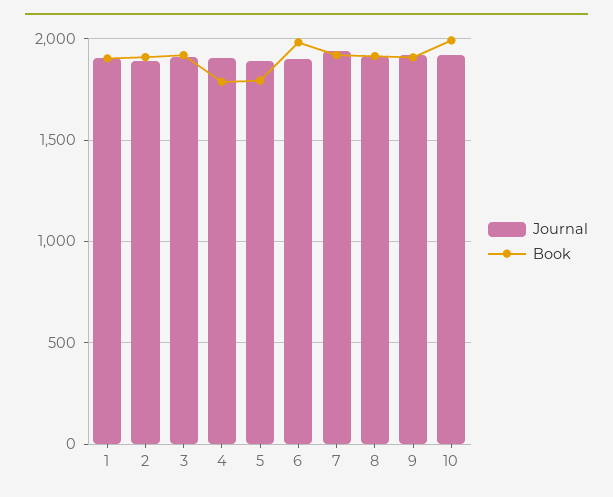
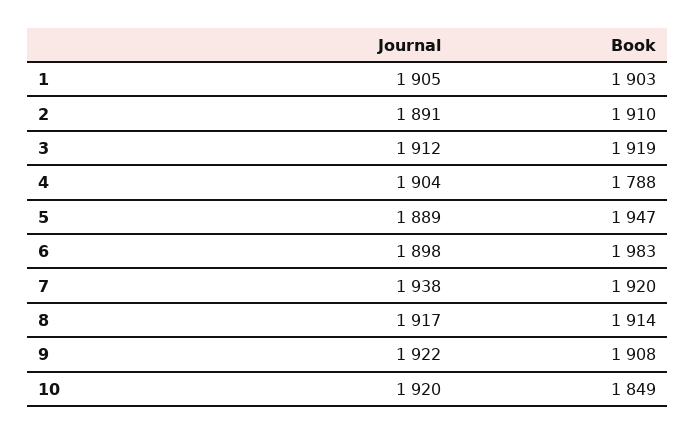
  {
    "Journal": {
      "1": 1905,
      "2": 1891,
      "3": 1912,
      "4": 1904,
      "5": 1889,
      "6": 1898,
      "7": 1938,
      "8": 1917,
      "9": 1922,
      "10": 1920
    },
    "Book": {
      "1": 1903,
      "2": 1910,
      "3": 1919,
      "4": 1788,
-     "5": 1800,
+     "5": 1947,
      "6": 1983,
      "7": 1920,
      "8": 1914,
      "9": 1908,
-     "10": 2000
+     "10": 1849
    }
  }

